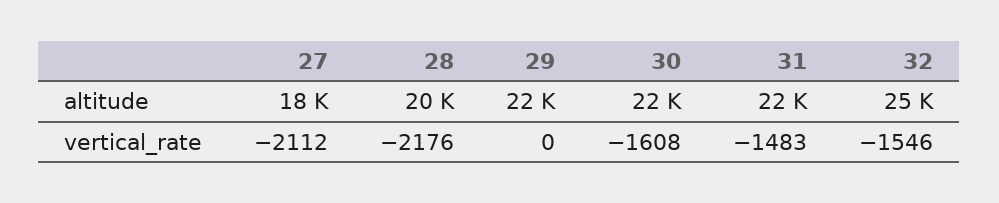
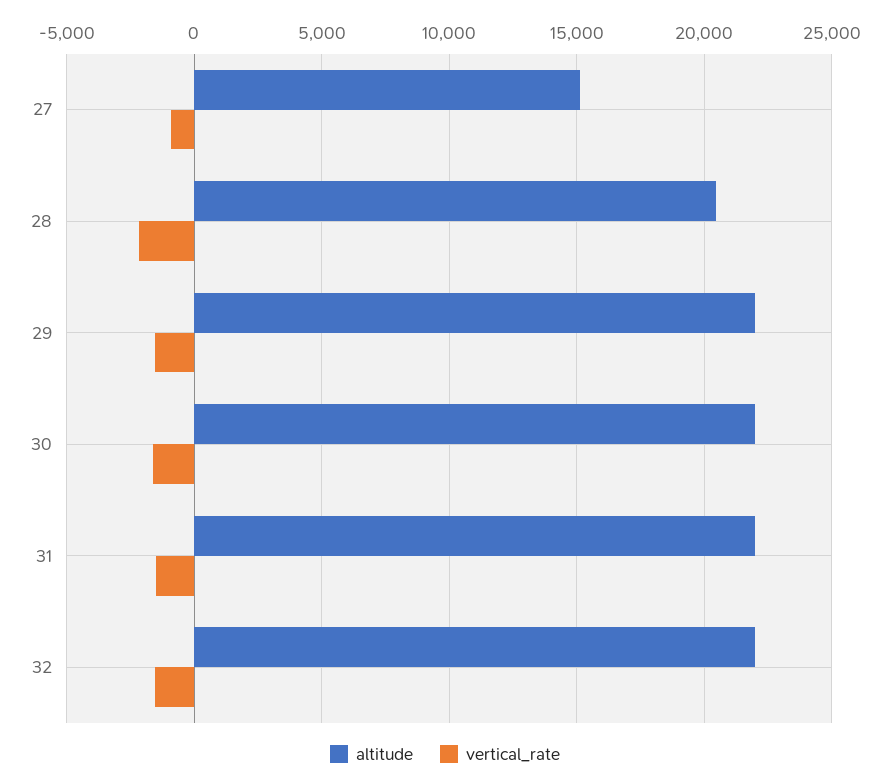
  {
    "altitude": {
-     "27": 18000,
+     "27": 15000,
      "28": 20000,
      "29": 22000,
      "30": 22000,
      "31": 22000,
-     "32": 25000
+     "32": 22000
    },
    "vertical_rate": {
-     "27": -2112,
+     "27": -1000,
      "28": -2176,
-     "29": 0,
+     "29": -1500,
      "30": -1608,
      "31": -1483,
      "32": -1546
    }
  }

